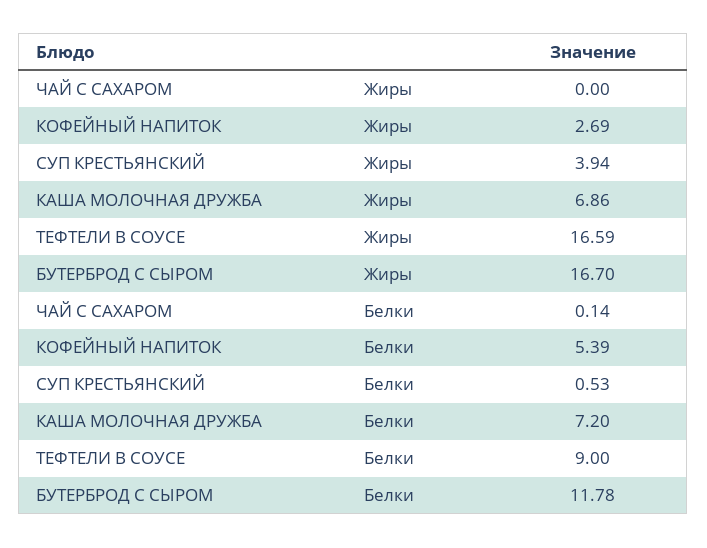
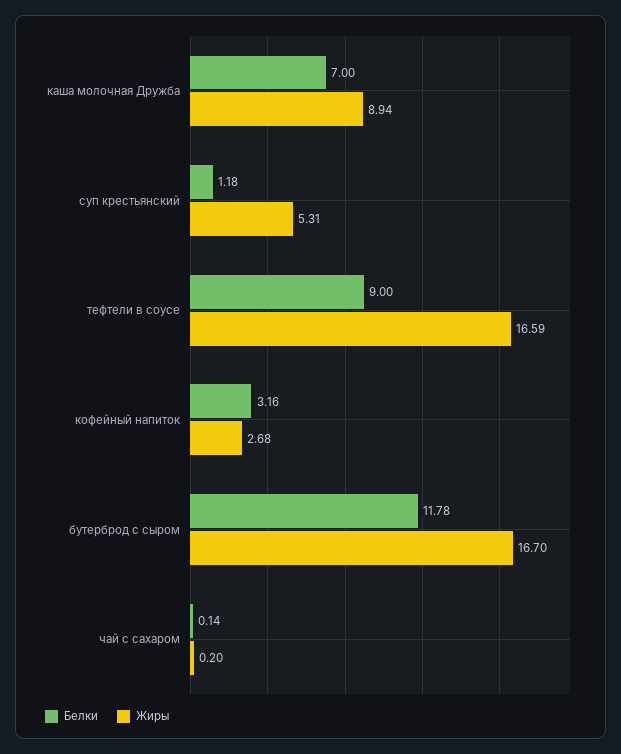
  {
    "Жиры": {
-     "ЧАЙ С САХАРОМ": 0,
+     "ЧАЙ С САХАРОМ": 0.2,
-     "КОФЕЙНЫЙ НАПИТОК": 2.69,
+     "КОФЕЙНЫЙ НАПИТОК": 2.68,
-     "СУП КРЕСТЬЯНСКИЙ": 3.94,
+     "СУП КРЕСТЬЯНСКИЙ": 5.31,
-     "КАША МОЛОЧНАЯ ДРУЖБА": 6.86,
+     "КАША МОЛОЧНАЯ ДРУЖБА": 8.94,
      "ТЕФТЕЛИ В СОУСЕ": 16.59,
      "БУТЕРБРОД С СЫРОМ": 16.7
    },
    "Белки": {
      "ЧАЙ С САХАРОМ": 0.14,
-     "КОФЕЙНЫЙ НАПИТОК": 5.39,
+     "КОФЕЙНЫЙ НАПИТОК": 3.16,
-     "СУП КРЕСТЬЯНСКИЙ": 0.53,
+     "СУП КРЕСТЬЯНСКИЙ": 1.18,
-     "КАША МОЛОЧНАЯ ДРУЖБА": 7.2,
+     "КАША МОЛОЧНАЯ ДРУЖБА": 7,
      "ТЕФТЕЛИ В СОУСЕ": 9,
      "БУТЕРБРОД С СЫРОМ": 11.78
    }
  }

